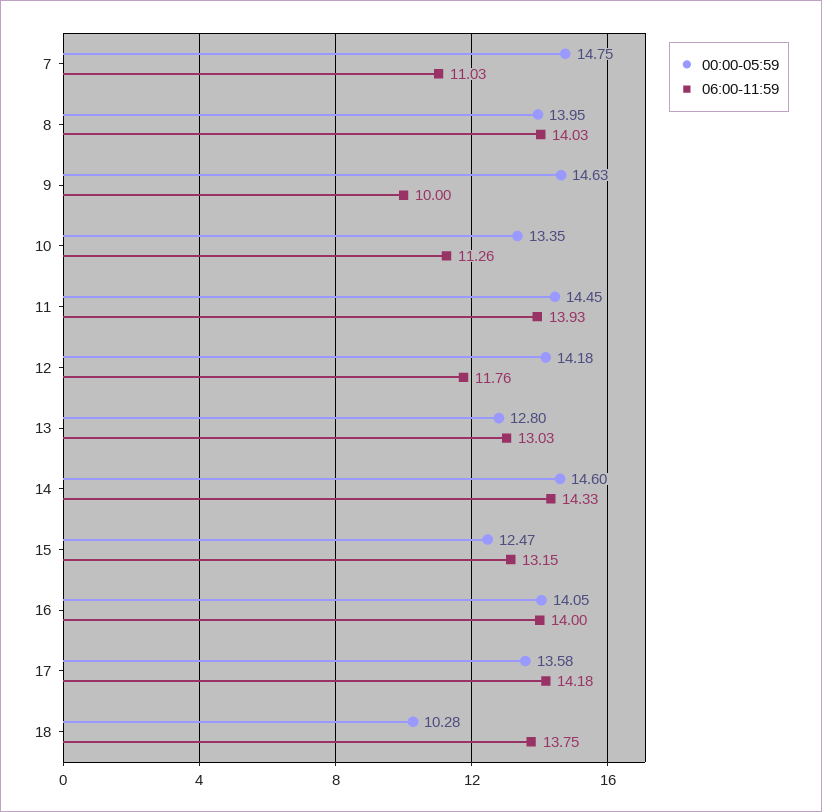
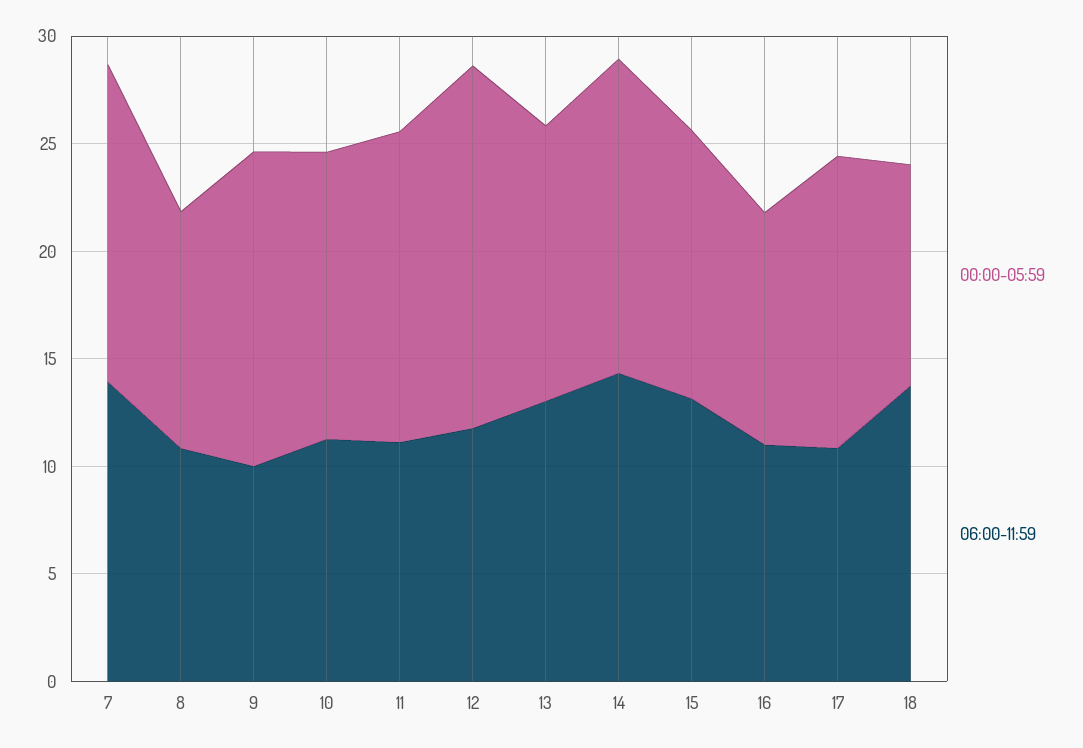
  {
    "00:00-05:59": {
      "7": 14.75,
-     "8": 13.95,
+     "8": 11,
      "9": 14.63,
      "10": 13.35,
      "11": 14.45,
-     "12": 14.18,
+     "12": 17,
      "13": 12.8,
      "14": 14.6,
      "15": 12.47,
-     "16": 14.05,
+     "16": 11,
      "17": 13.58,
      "18": 10.28
    },
    "06:00-11:59": {
-     "7": 11.03,
+     "7": 14,
-     "8": 14.03,
+     "8": 11,
      "9": 10,
      "10": 11.26,
-     "11": 13.93,
+     "11": 11,
      "12": 11.76,
      "13": 13.03,
      "14": 14.33,
      "15": 13.15,
-     "16": 14,
+     "16": 11,
-     "17": 14.18,
+     "17": 11,
      "18": 13.75
    }
  }

